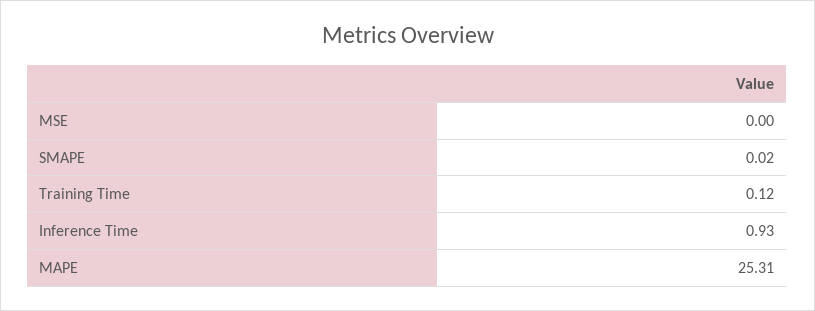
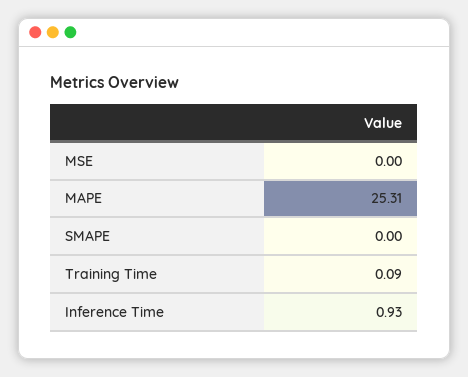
  {
    "MSE": 0,
-   "SMAPE": 0.02,
+   "SMAPE": 0,
-   "Training Time": 0.12,
+   "Training Time": 0.09,
    "Inference Time": 0.93,
    "MAPE": 25.31
  }

